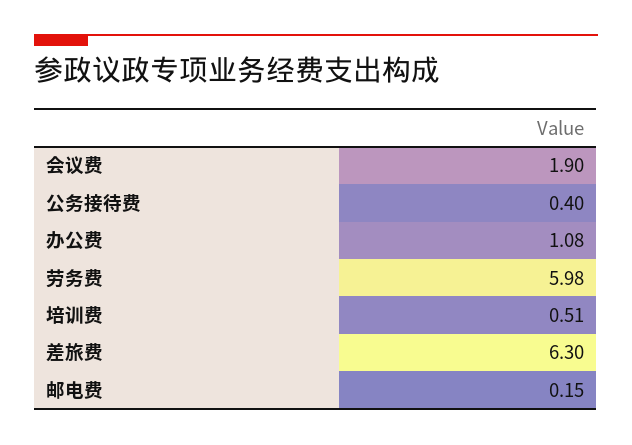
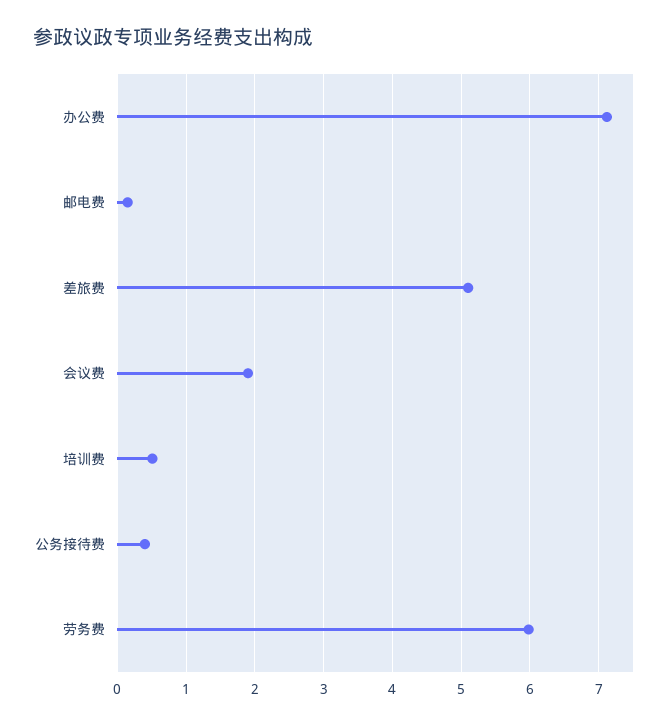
  {
    "会议费": 1.9,
    "公务接待费": 0.4,
-   "办公费": 1.08,
+   "办公费": 7.1,
    "劳务费": 5.98,
    "培训费": 0.51,
-   "差旅费": 6.3,
+   "差旅费": 5.1,
    "邮电费": 0.15
  }

